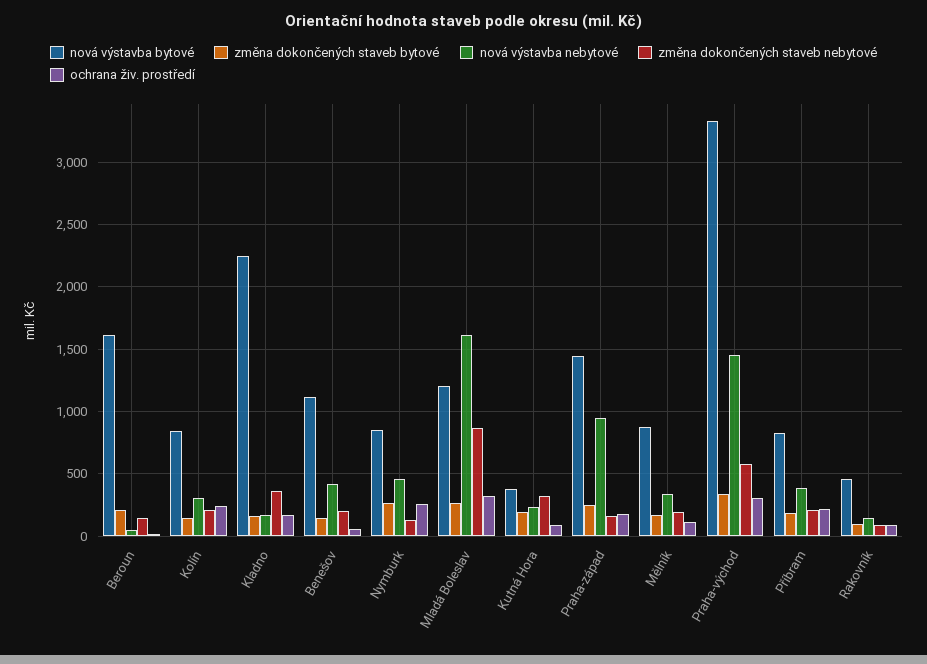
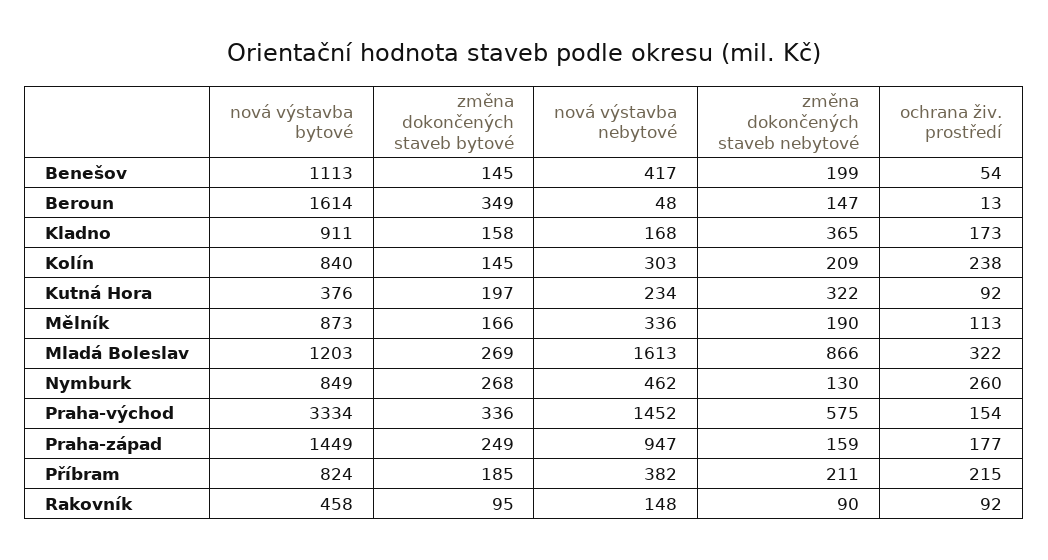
  {
    "nová výstavba bytové": {
      "Beroun": 1614,
      "Kolín": 840,
-     "Kladno": 2250,
+     "Kladno": 911,
      "Benešov": 1113,
      "Nymburk": 849,
      "Mladá Boleslav": 1203,
      "Kutná Hora": 376,
      "Praha-západ": 1449,
      "Mělník": 873,
      "Praha-východ": 3334,
      "Příbram": 824,
      "Rakovník": 458
    },
    "změna dokončených staveb bytové": {
-     "Beroun": 200,
+     "Beroun": 349,
      "Kolín": 145,
      "Kladno": 158,
      "Benešov": 145,
      "Nymburk": 268,
      "Mladá Boleslav": 269,
      "Kutná Hora": 197,
      "Praha-západ": 249,
      "Mělník": 166,
      "Praha-východ": 336,
      "Příbram": 185,
      "Rakovník": 95
    },
    "nová výstavba nebytové": {
      "Beroun": 48,
      "Kolín": 303,
      "Kladno": 168,
      "Benešov": 417,
      "Nymburk": 462,
      "Mladá Boleslav": 1613,
      "Kutná Hora": 234,
      "Praha-západ": 947,
      "Mělník": 336,
      "Praha-východ": 1452,
      "Příbram": 382,
      "Rakovník": 148
    },
    "změna dokončených staveb nebytové": {
      "Beroun": 147,
      "Kolín": 209,
      "Kladno": 365,
      "Benešov": 199,
      "Nymburk": 130,
      "Mladá Boleslav": 866,
      "Kutná Hora": 322,
      "Praha-západ": 159,
      "Mělník": 190,
      "Praha-východ": 575,
      "Příbram": 211,
      "Rakovník": 90
    },
    "ochrana živ. prostředí": {
      "Beroun": 13,
      "Kolín": 238,
      "Kladno": 173,
      "Benešov": 54,
      "Nymburk": 260,
      "Mladá Boleslav": 322,
      "Kutná Hora": 92,
      "Praha-západ": 177,
      "Mělník": 113,
-     "Praha-východ": 300,
+     "Praha-východ": 154,
      "Příbram": 215,
      "Rakovník": 92
    }
  }

